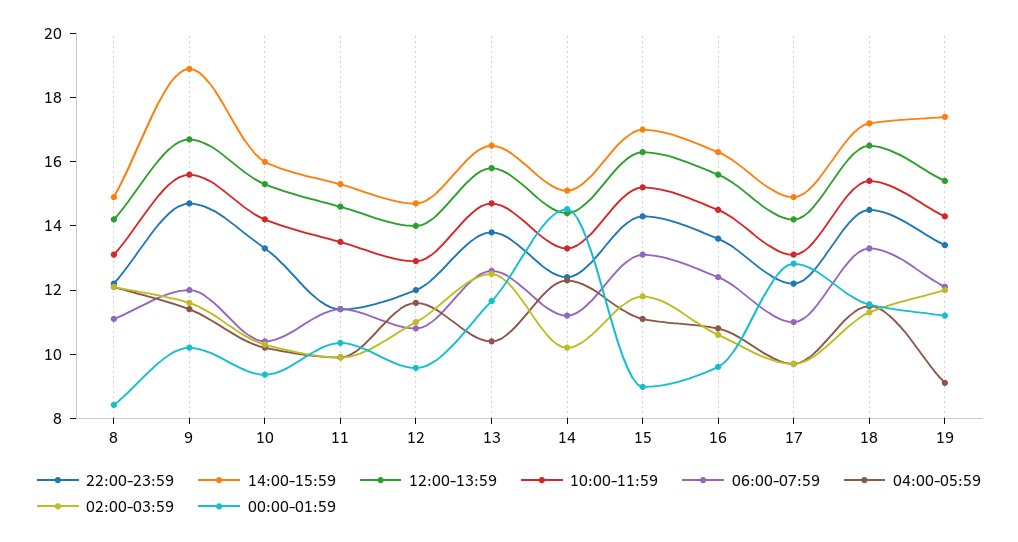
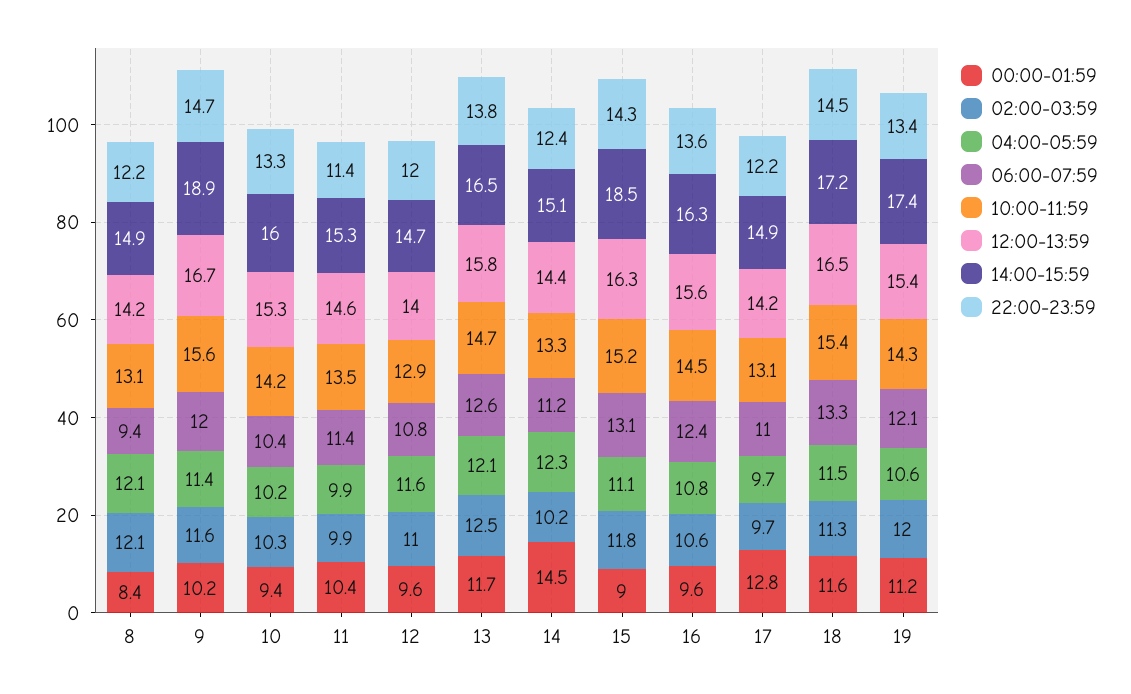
  {
    "22:00-23:59": {
      "8": 12.2,
      "9": 14.7,
      "10": 13.3,
      "11": 11.4,
      "12": 12,
      "13": 13.8,
      "14": 12.4,
      "15": 14.3,
      "16": 13.6,
      "17": 12.2,
      "18": 14.5,
      "19": 13.4
    },
    "14:00-15:59": {
      "8": 14.9,
      "9": 18.9,
      "10": 16,
      "11": 15.3,
      "12": 14.7,
      "13": 16.5,
      "14": 15.1,
-     "15": 17,
+     "15": 18.5,
      "16": 16.3,
      "17": 14.9,
      "18": 17.2,
      "19": 17.4
    },
    "12:00-13:59": {
      "8": 14.2,
      "9": 16.7,
      "10": 15.3,
      "11": 14.6,
      "12": 14,
      "13": 15.8,
      "14": 14.4,
      "15": 16.3,
      "16": 15.6,
      "17": 14.2,
      "18": 16.5,
      "19": 15.4
    },
    "10:00-11:59": {
      "8": 13.1,
      "9": 15.6,
      "10": 14.2,
      "11": 13.5,
      "12": 12.9,
      "13": 14.7,
      "14": 13.3,
      "15": 15.2,
      "16": 14.5,
      "17": 13.1,
      "18": 15.4,
      "19": 14.3
    },
    "06:00-07:59": {
-     "8": 11,
+     "8": 9.4,
      "9": 12,
      "10": 10.4,
      "11": 11.4,
      "12": 10.8,
      "13": 12.6,
      "14": 11.2,
      "15": 13.1,
      "16": 12.4,
      "17": 11,
      "18": 13.3,
      "19": 12.1
    },
    "04:00-05:59": {
      "8": 12.1,
      "9": 11.4,
      "10": 10.2,
      "11": 9.9,
      "12": 11.6,
-     "13": 10.5,
+     "13": 12.1,
      "14": 12.3,
      "15": 11.1,
      "16": 10.8,
      "17": 9.7,
      "18": 11.5,
-     "19": 9
+     "19": 10.6
    },
    "02:00-03:59": {
      "8": 12.1,
      "9": 11.6,
      "10": 10.3,
      "11": 9.9,
      "12": 11,
      "13": 12.5,
      "14": 10.2,
      "15": 11.8,
      "16": 10.6,
      "17": 9.7,
      "18": 11.3,
      "19": 12
    },
    "00:00-01:59": {
      "8": 8.4,
      "9": 10.2,
      "10": 9.4,
      "11": 10.4,
      "12": 9.6,
      "13": 11.7,
      "14": 14.5,
      "15": 9,
      "16": 9.6,
      "17": 12.8,
      "18": 11.6,
      "19": 11.2
    }
  }

